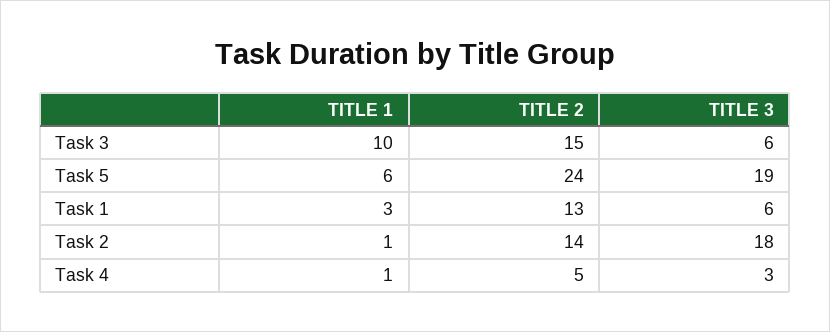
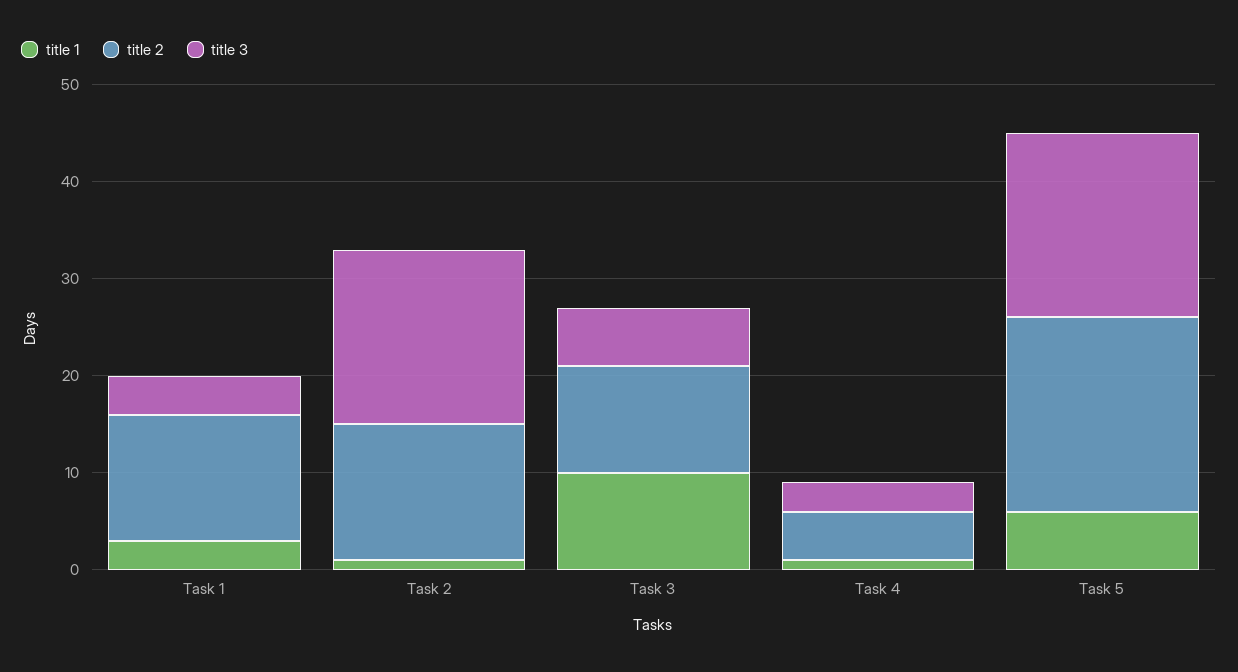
  {
    "TITLE 1": {
      "Task 3": 10,
      "Task 5": 6,
      "Task 1": 3,
      "Task 2": 1,
      "Task 4": 1
    },
    "TITLE 2": {
-     "Task 3": 15,
+     "Task 3": 11,
-     "Task 5": 24,
+     "Task 5": 20,
      "Task 1": 13,
      "Task 2": 14,
      "Task 4": 5
    },
    "TITLE 3": {
      "Task 3": 6,
      "Task 5": 19,
-     "Task 1": 6,
+     "Task 1": 4,
      "Task 2": 18,
      "Task 4": 3
    }
  }

